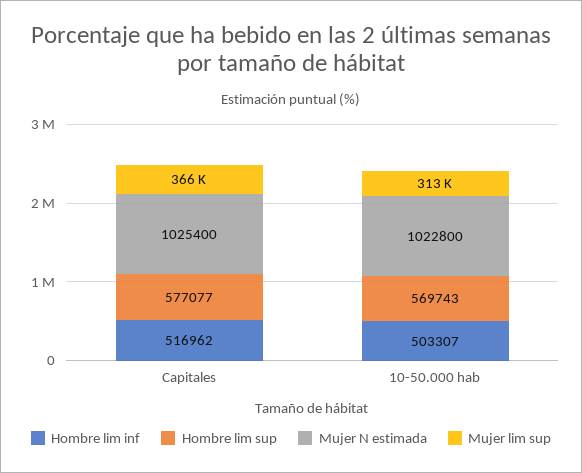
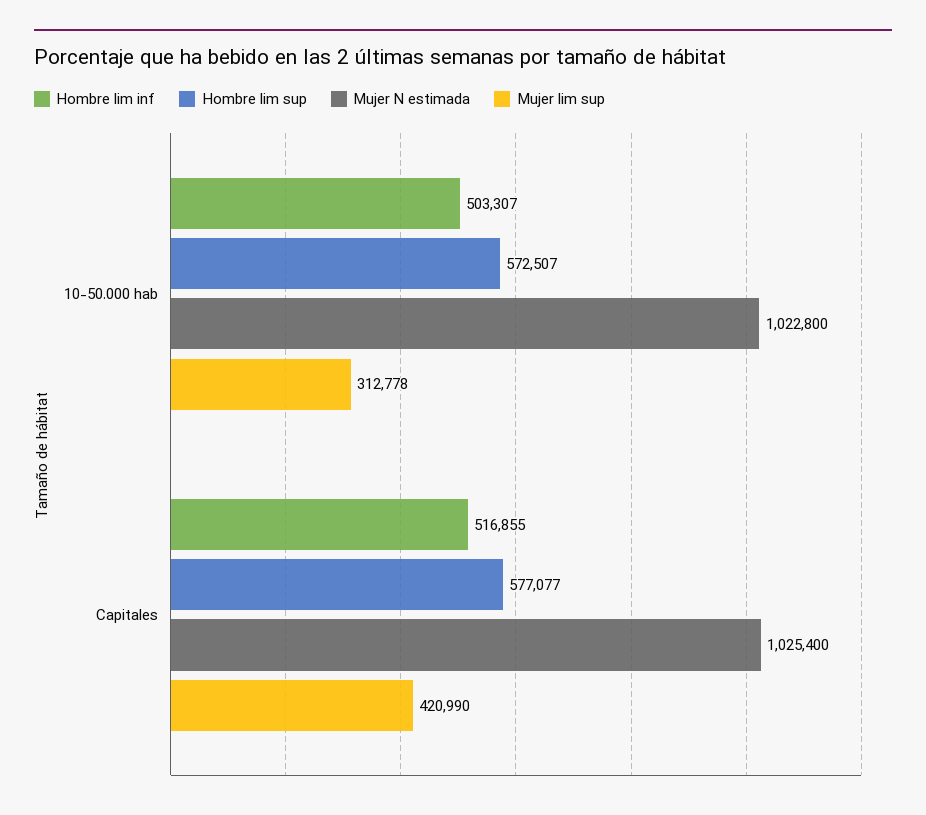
  {
    "Hombre lim inf": {
-     "Capitales": 516962,
+     "Capitales": 516855,
      "10-50.000 hab": 503307
    },
    "Hombre lim sup": {
      "Capitales": 577077,
-     "10-50.000 hab": 569743
+     "10-50.000 hab": 572507
    },
    "Mujer N estimada": {
      "Capitales": 1025400,
      "10-50.000 hab": 1022800
    },
    "Mujer lim sup": {
-     "Capitales": 366000,
+     "Capitales": 420990,
      "10-50.000 hab": 312778
    }
  }

